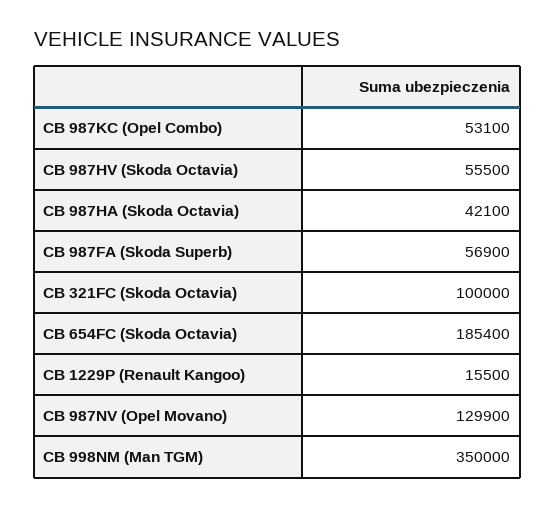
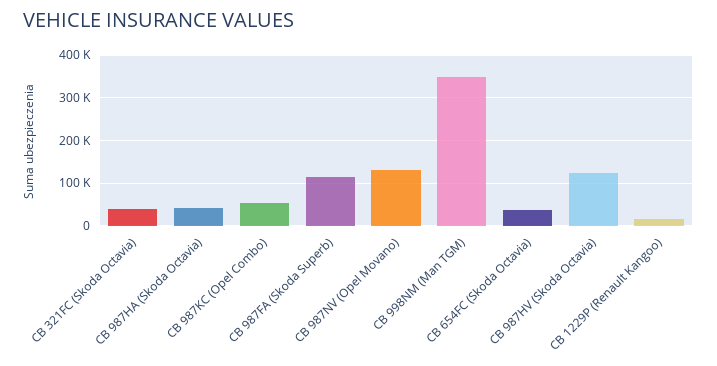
  {
    "CB 987KC (Opel Combo)": 53100,
-   "CB 987HV (Skoda Octavia)": 55500,
+   "CB 987HV (Skoda Octavia)": 120000,
    "CB 987HA (Skoda Octavia)": 42100,
-   "CB 987FA (Skoda Superb)": 56900,
+   "CB 987FA (Skoda Superb)": 120000,
-   "CB 321FC (Skoda Octavia)": 100000,
+   "CB 321FC (Skoda Octavia)": 40000,
-   "CB 654FC (Skoda Octavia)": 185400,
+   "CB 654FC (Skoda Octavia)": 40000,
    "CB 1229P (Renault Kangoo)": 15500,
    "CB 987NV (Opel Movano)": 129900,
    "CB 998NM (Man TGM)": 350000
  }

